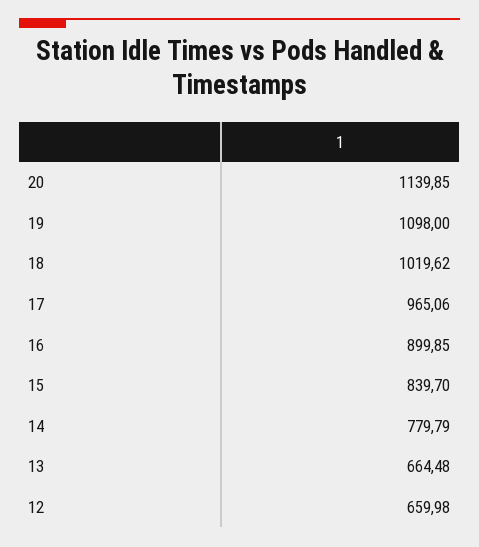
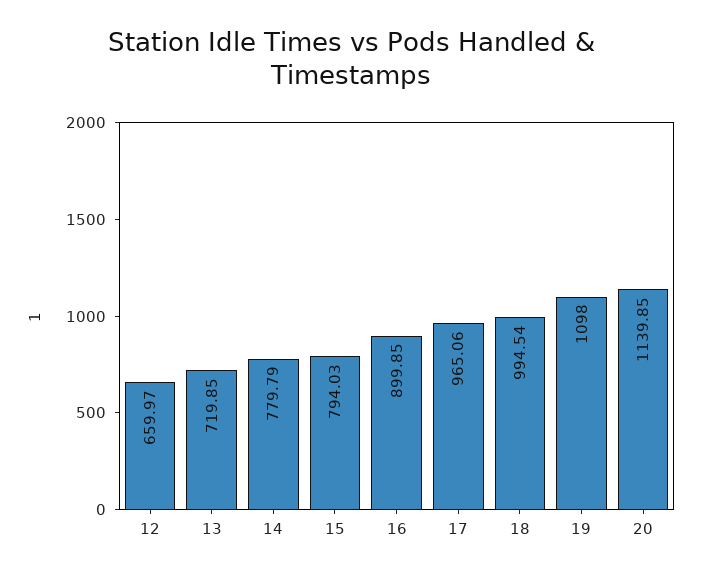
  {
    "20": 1139.85,
    "19": 1098,
-   "18": 1019.62,
+   "18": 994.54,
    "17": 965.06,
    "16": 899.85,
-   "15": 839.7,
+   "15": 794.03,
    "14": 779.79,
-   "13": 664.48,
+   "13": 719.85,
-   "12": 659.98
+   "12": 659.97
  }

